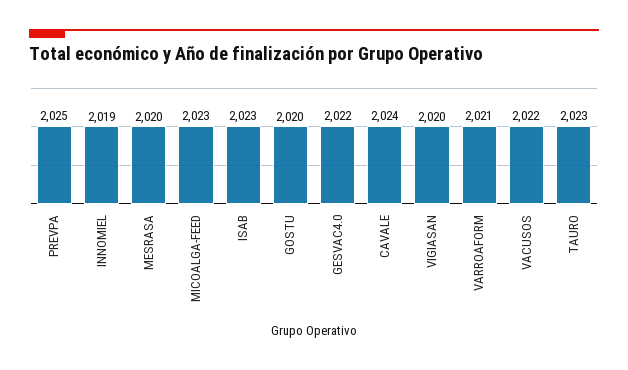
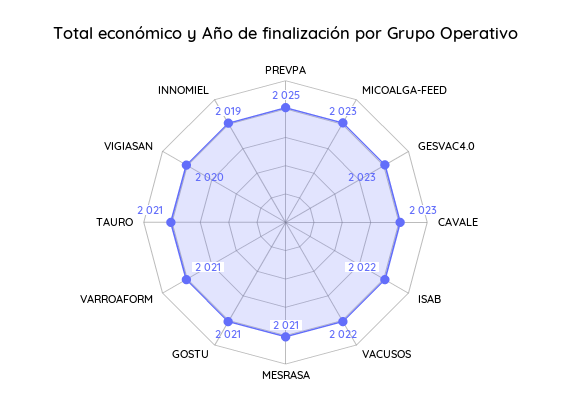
  {
    "PREVPA": 2025,
    "INNOMIEL": 2019,
-   "MESRASA": 2020,
+   "MESRASA": 2021,
    "MICOALGA-FEED": 2023,
-   "ISAB": 2023,
+   "ISAB": 2022,
-   "GOSTU": 2020,
+   "GOSTU": 2021,
-   "GESVAC4.0": 2022,
+   "GESVAC4.0": 2023,
-   "CAVALE": 2024,
+   "CAVALE": 2023,
    "VIGIASAN": 2020,
    "VARROAFORM": 2021,
    "VACUSOS": 2022,
-   "TAURO": 2023
+   "TAURO": 2021
  }

